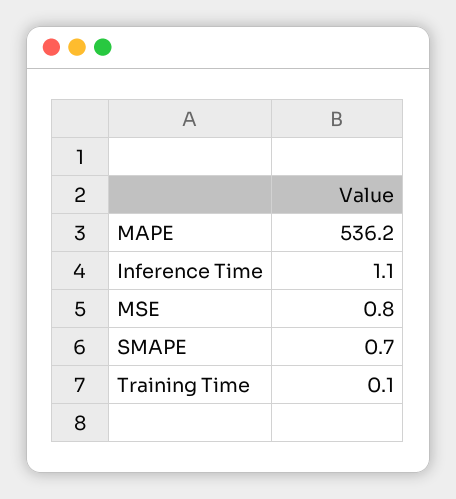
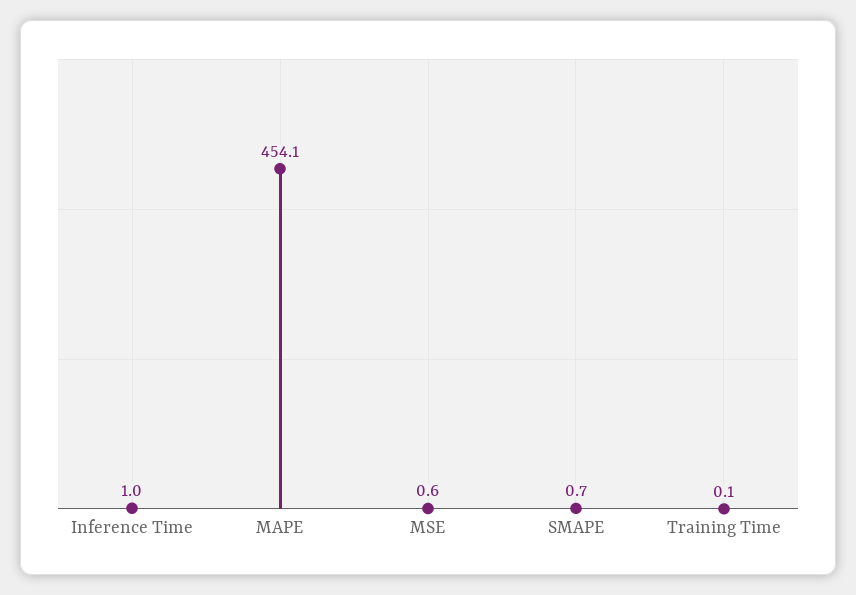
  {
-   "MAPE": 536.2,
+   "MAPE": 454.1,
-   "Inference Time": 1.1,
+   "Inference Time": 1,
-   "MSE": 0.8,
+   "MSE": 0.6,
    "SMAPE": 0.7,
    "Training Time": 0.1
  }

